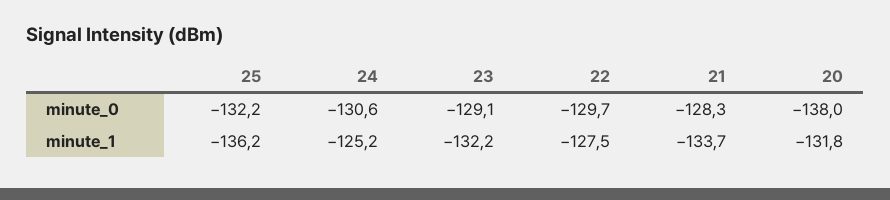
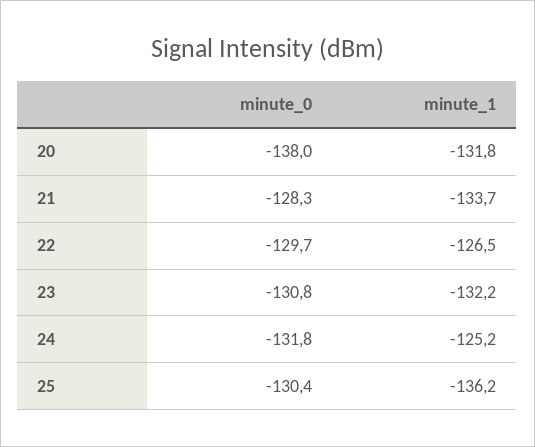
  {
    "25": {
-     "minute_0": -132.2,
+     "minute_0": -130.4,
      "minute_1": -136.2
    },
    "24": {
-     "minute_0": -130.6,
+     "minute_0": -131.8,
      "minute_1": -125.2
    },
    "23": {
-     "minute_0": -129.1,
+     "minute_0": -130.8,
      "minute_1": -132.2
    },
    "22": {
      "minute_0": -129.7,
-     "minute_1": -127.5
+     "minute_1": -126.5
    },
    "21": {
      "minute_0": -128.3,
      "minute_1": -133.7
    },
    "20": {
      "minute_0": -138,
      "minute_1": -131.8
    }
  }

